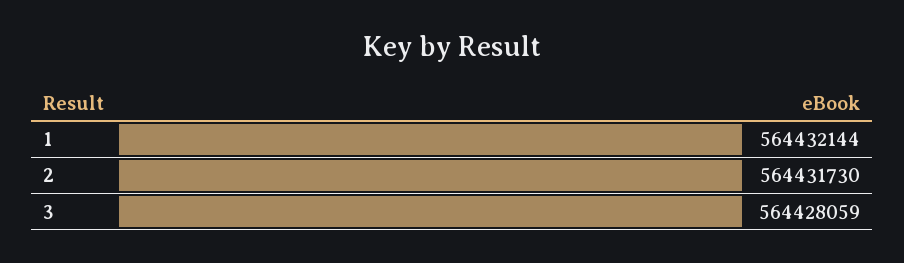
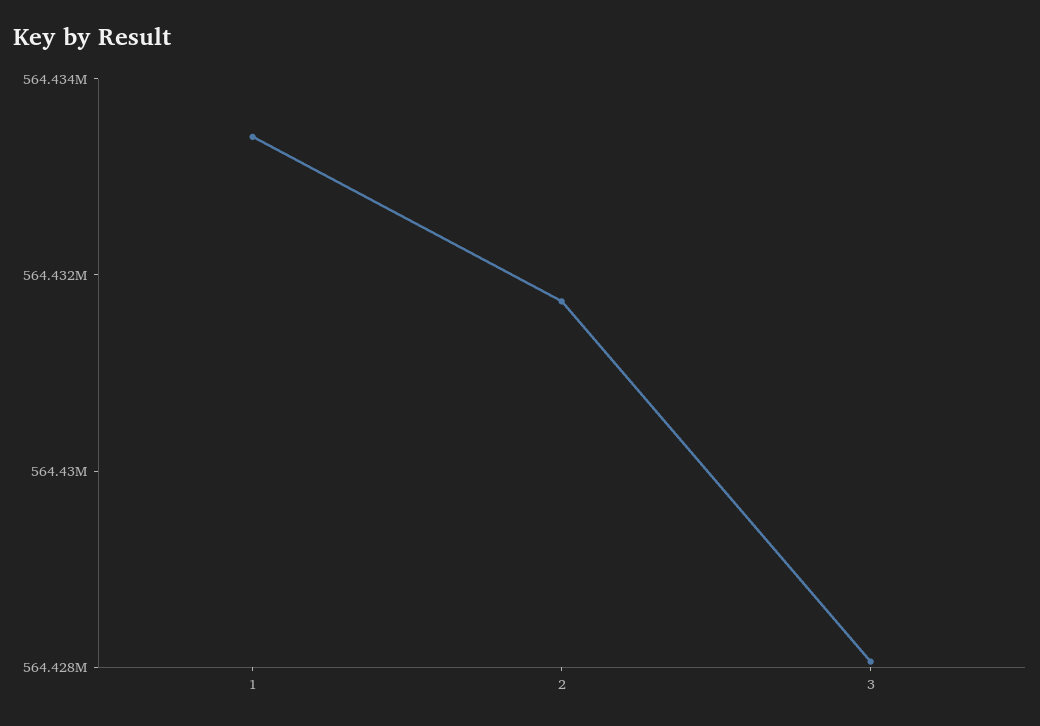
  {
-   "1": 564432144,
+   "1": 564433500,
    "2": 564431730,
    "3": 564428059
  }

